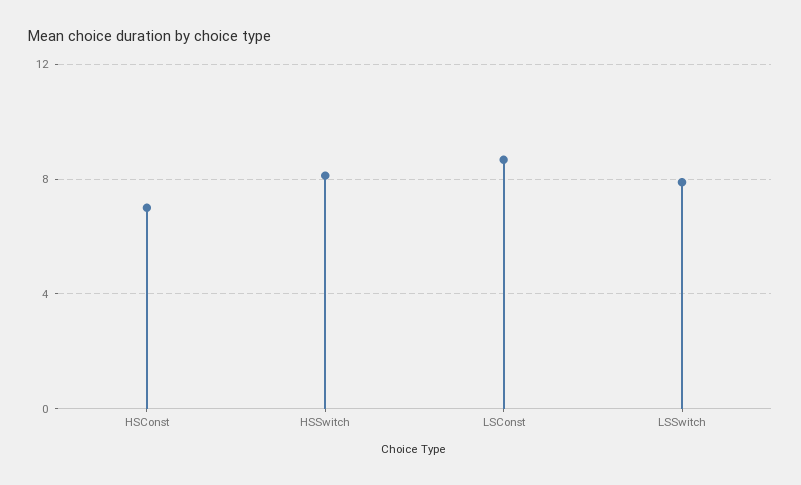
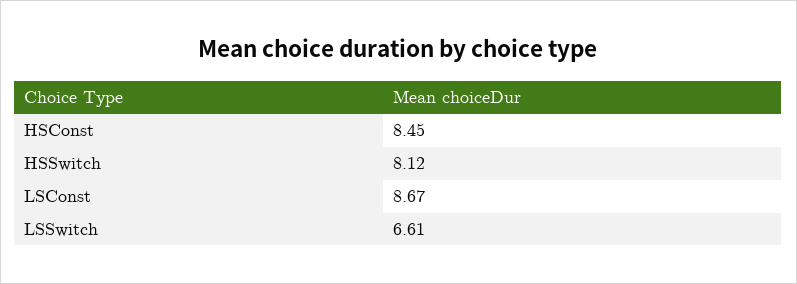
  {
-   "HSConst": 7,
+   "HSConst": 8.45,
    "HSSwitch": 8.12,
    "LSConst": 8.67,
-   "LSSwitch": 8
+   "LSSwitch": 6.61
  }

